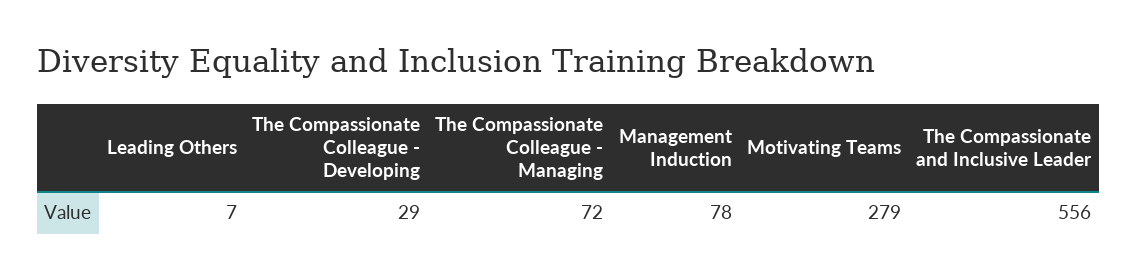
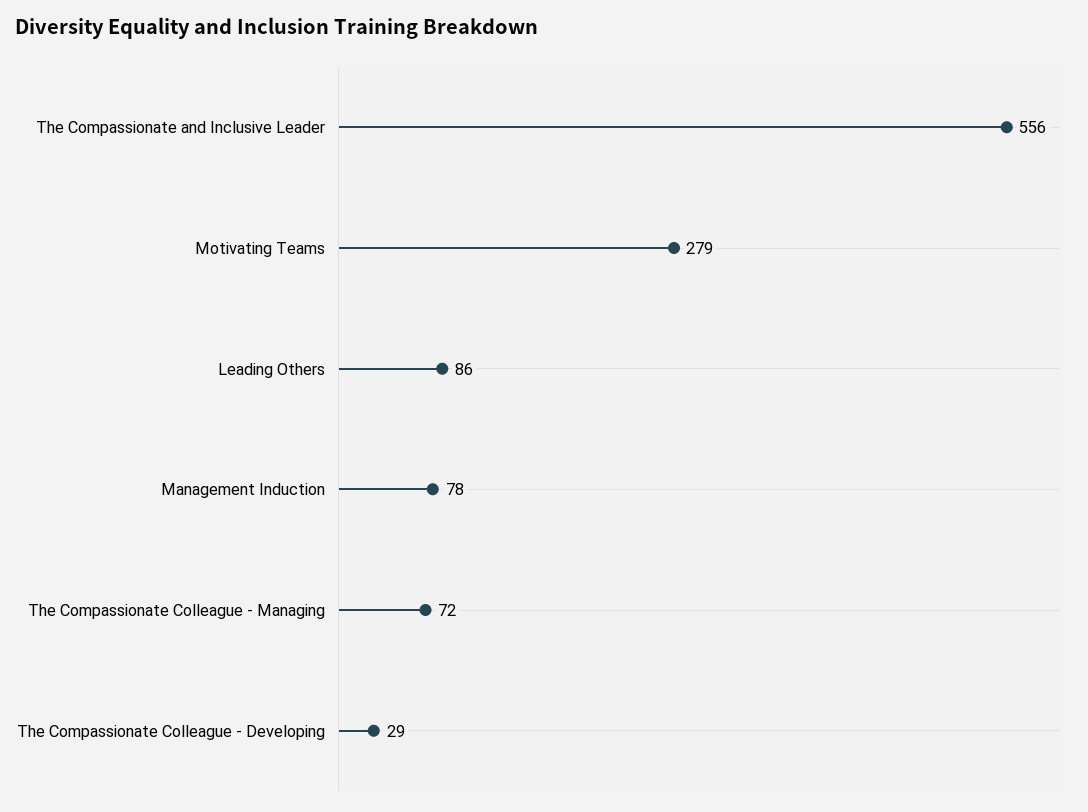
  {
-   "Leading Others": 7,
+   "Leading Others": 86,
    "The Compassionate Colleague - Developing": 29,
    "The Compassionate Colleague - Managing": 72,
    "Management Induction": 78,
    "Motivating Teams": 279,
    "The Compassionate and Inclusive Leader": 556
  }

